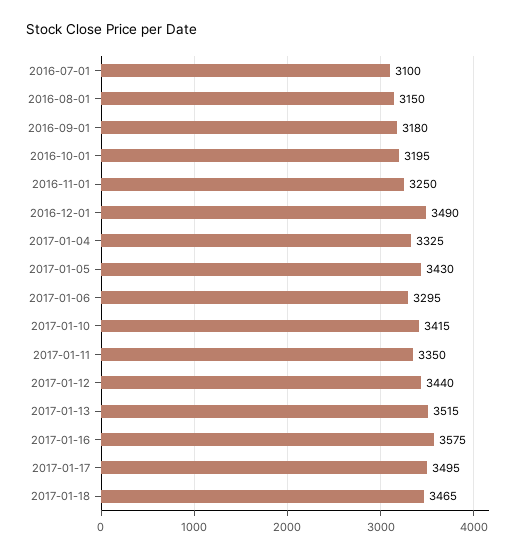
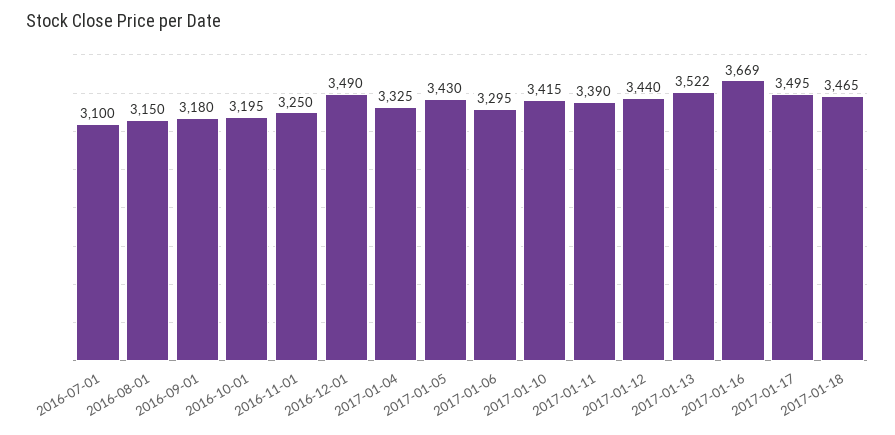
  {
    "2016-07-01": 3100,
    "2016-08-01": 3150,
    "2016-09-01": 3180,
    "2016-10-01": 3195,
    "2016-11-01": 3250,
    "2016-12-01": 3490,
    "2017-01-04": 3325,
    "2017-01-05": 3430,
    "2017-01-06": 3295,
    "2017-01-10": 3415,
-   "2017-01-11": 3350,
+   "2017-01-11": 3390,
    "2017-01-12": 3440,
-   "2017-01-13": 3515,
+   "2017-01-13": 3522,
-   "2017-01-16": 3575,
+   "2017-01-16": 3669,
    "2017-01-17": 3495,
    "2017-01-18": 3465
  }

